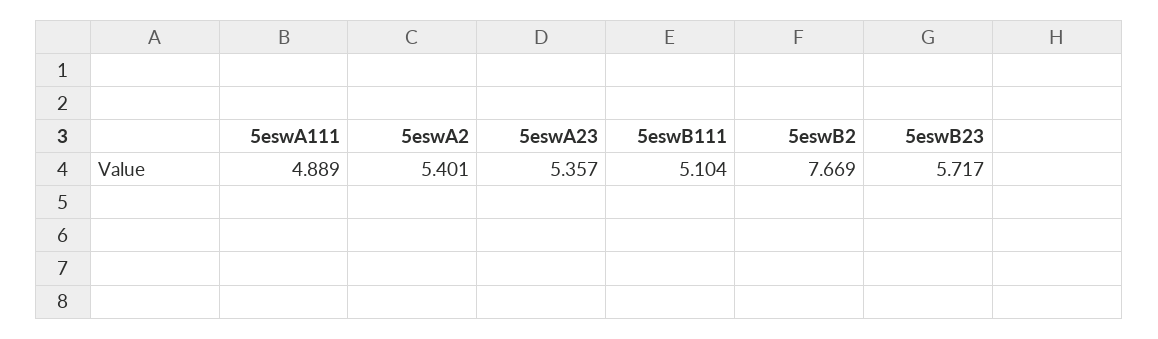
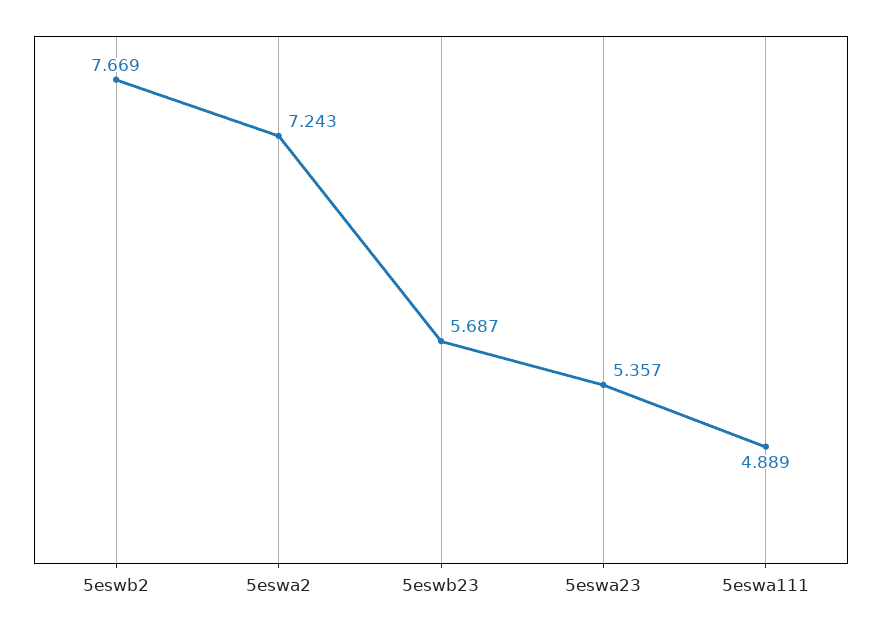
  {
    "5eswA111": 4.889,
-   "5eswA2": 5.401,
+   "5eswA2": 7.243,
    "5eswA23": 5.357,
-   "5eswB111": 5.104,
    "5eswB2": 7.669,
-   "5eswB23": 5.717
+   "5eswB23": 5.687
  }

